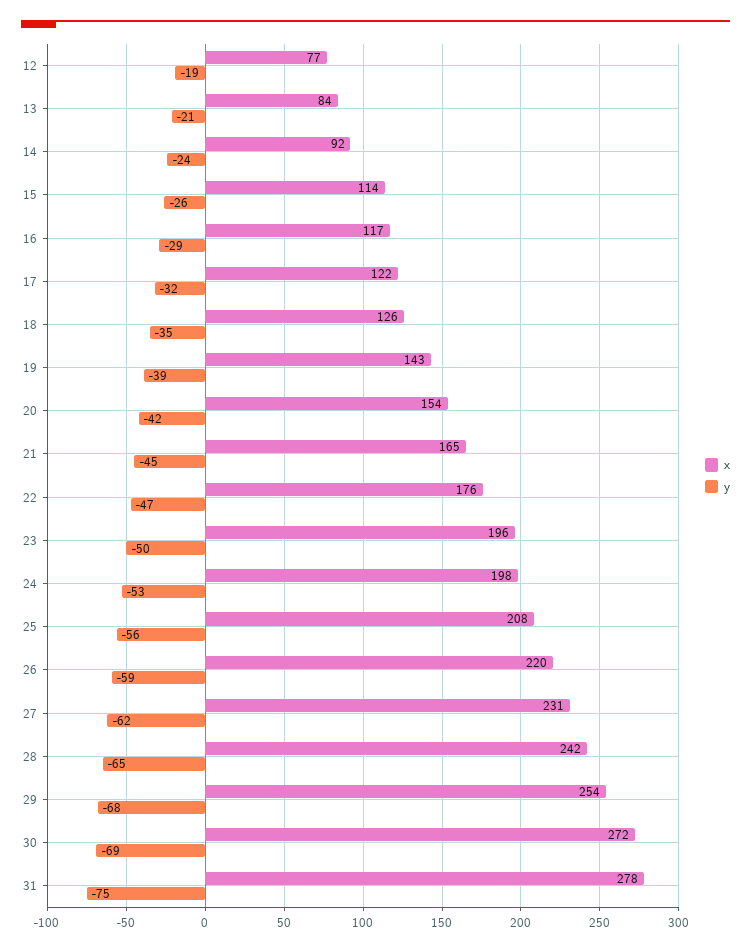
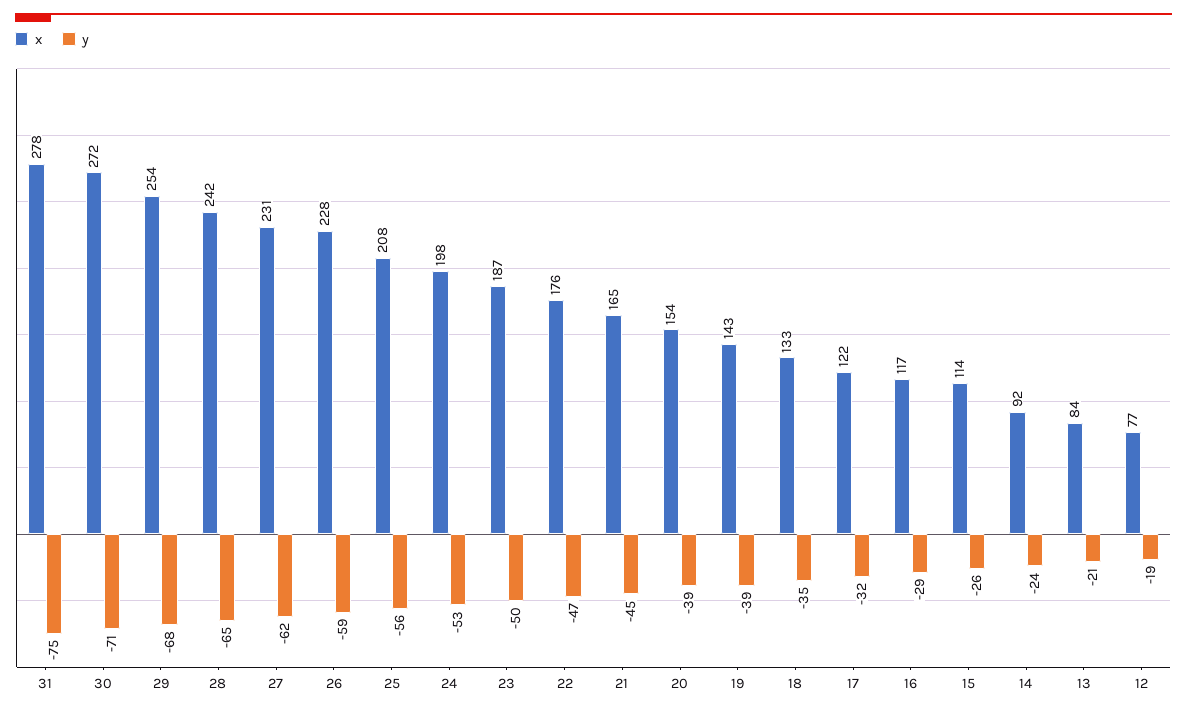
  {
    "x": {
      "12": 77,
      "13": 84,
      "14": 92,
      "15": 114,
      "16": 117,
      "17": 122,
-     "18": 126,
+     "18": 133,
      "19": 143,
      "20": 154,
      "21": 165,
      "22": 176,
-     "23": 196,
+     "23": 187,
      "24": 198,
      "25": 208,
-     "26": 220,
+     "26": 228,
      "27": 231,
      "28": 242,
      "29": 254,
      "30": 272,
      "31": 278
    },
    "y": {
      "12": -19,
      "13": -21,
      "14": -24,
      "15": -26,
      "16": -29,
      "17": -32,
      "18": -35,
      "19": -39,
-     "20": -42,
+     "20": -39,
      "21": -45,
      "22": -47,
      "23": -50,
      "24": -53,
      "25": -56,
      "26": -59,
      "27": -62,
      "28": -65,
      "29": -68,
-     "30": -69,
+     "30": -71,
      "31": -75
    }
  }

